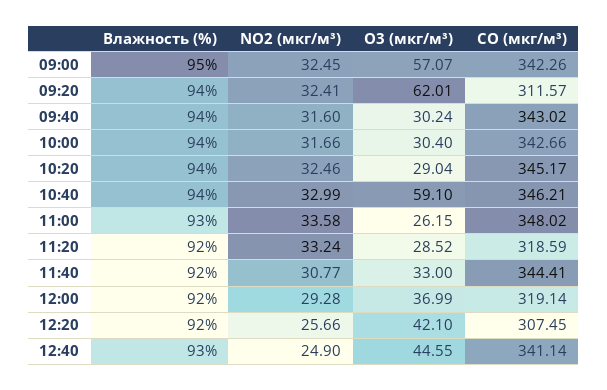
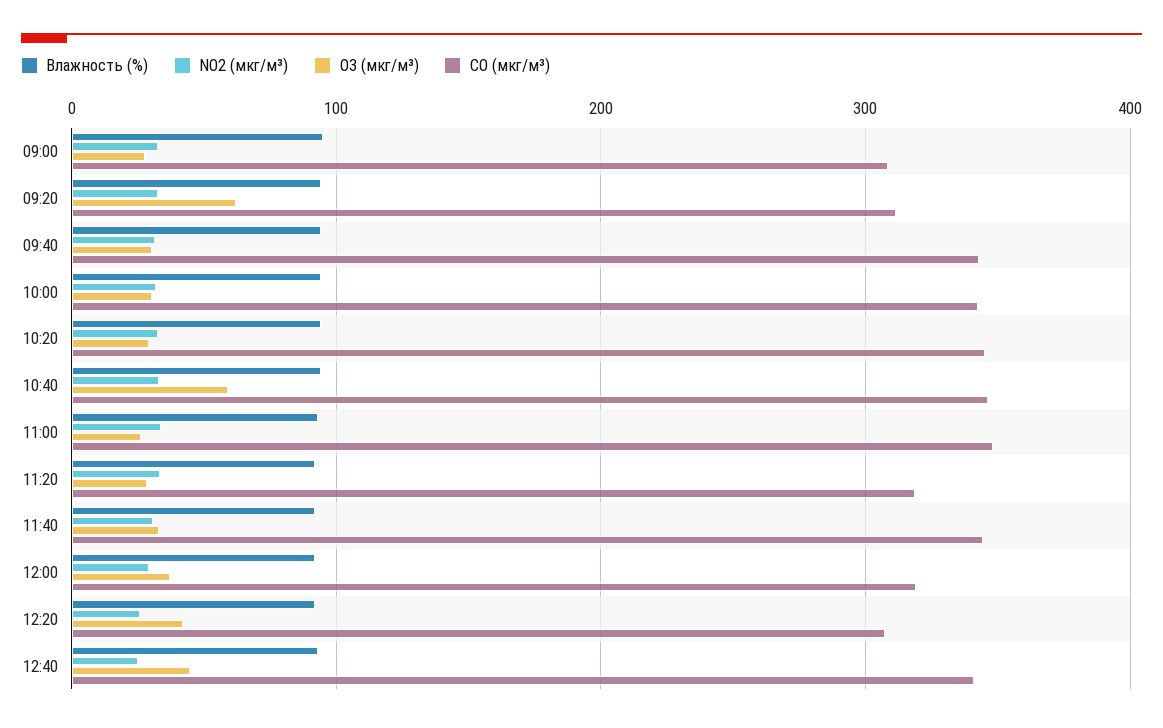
  {
    "Влажность (%)": {
      "09:00": 95,
      "09:20": 94,
      "09:40": 94,
      "10:00": 94,
      "10:20": 94,
      "10:40": 94,
      "11:00": 93,
      "11:20": 92,
      "11:40": 92,
      "12:00": 92,
      "12:20": 92,
      "12:40": 93
    },
    "NO2 (мкг/м³)": {
      "09:00": 32.45,
      "09:20": 32.41,
      "09:40": 31.6,
      "10:00": 31.66,
      "10:20": 32.46,
      "10:40": 32.99,
      "11:00": 33.58,
      "11:20": 33.24,
      "11:40": 30.77,
      "12:00": 29.28,
      "12:20": 25.66,
      "12:40": 24.9
    },
    "O3 (мкг/м³)": {
-     "09:00": 57.07,
+     "09:00": 30,
      "09:20": 62.01,
      "09:40": 30.24,
      "10:00": 30.4,
      "10:20": 29.04,
      "10:40": 59.1,
      "11:00": 26.15,
      "11:20": 28.52,
      "11:40": 33,
      "12:00": 36.99,
      "12:20": 42.1,
      "12:40": 44.55
    },
    "CO (мкг/м³)": {
-     "09:00": 342.26,
+     "09:00": 310,
      "09:20": 311.57,
      "09:40": 343.02,
      "10:00": 342.66,
      "10:20": 345.17,
      "10:40": 346.21,
      "11:00": 348.02,
      "11:20": 318.59,
      "11:40": 344.41,
      "12:00": 319.14,
      "12:20": 307.45,
      "12:40": 341.14
    }
  }

